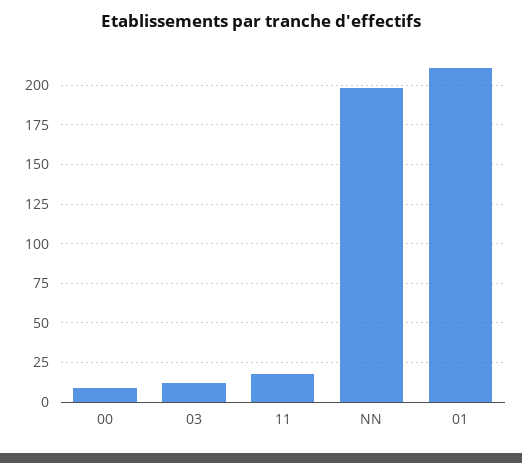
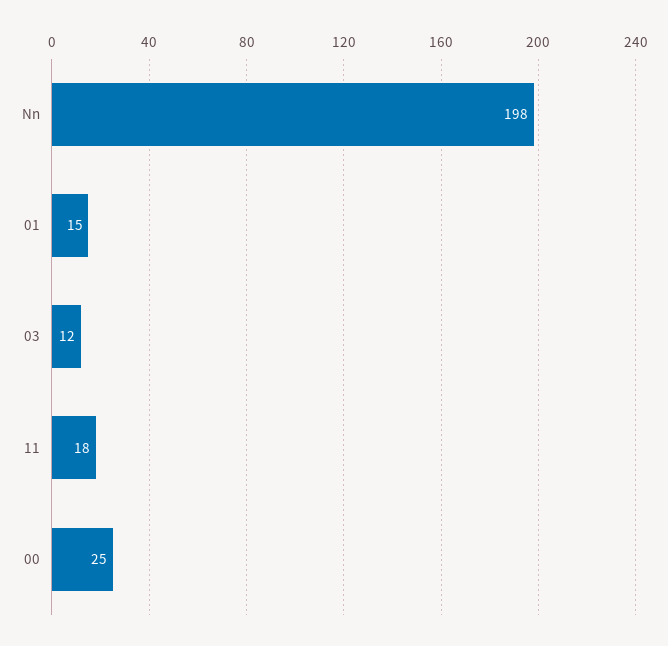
  {
-   "00": 10,
+   "00": 25,
    "03": 12,
    "11": 18,
    "NN": 198,
-   "01": 210
+   "01": 15
  }

